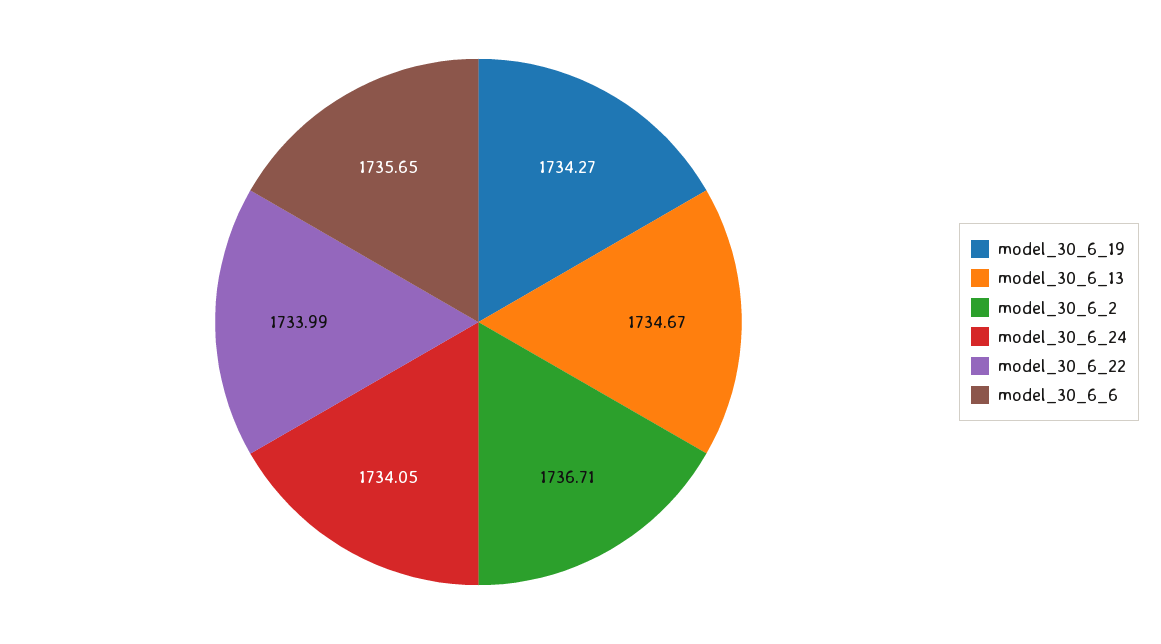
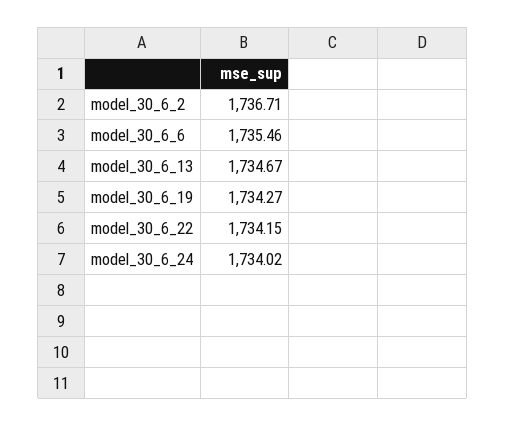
  {
    "model_30_6_19": 1734.27,
    "model_30_6_13": 1734.67,
    "model_30_6_2": 1736.71,
-   "model_30_6_24": 1734.05,
+   "model_30_6_24": 1734.02,
-   "model_30_6_22": 1733.99,
+   "model_30_6_22": 1734.15,
-   "model_30_6_6": 1735.65
+   "model_30_6_6": 1735.46
  }

